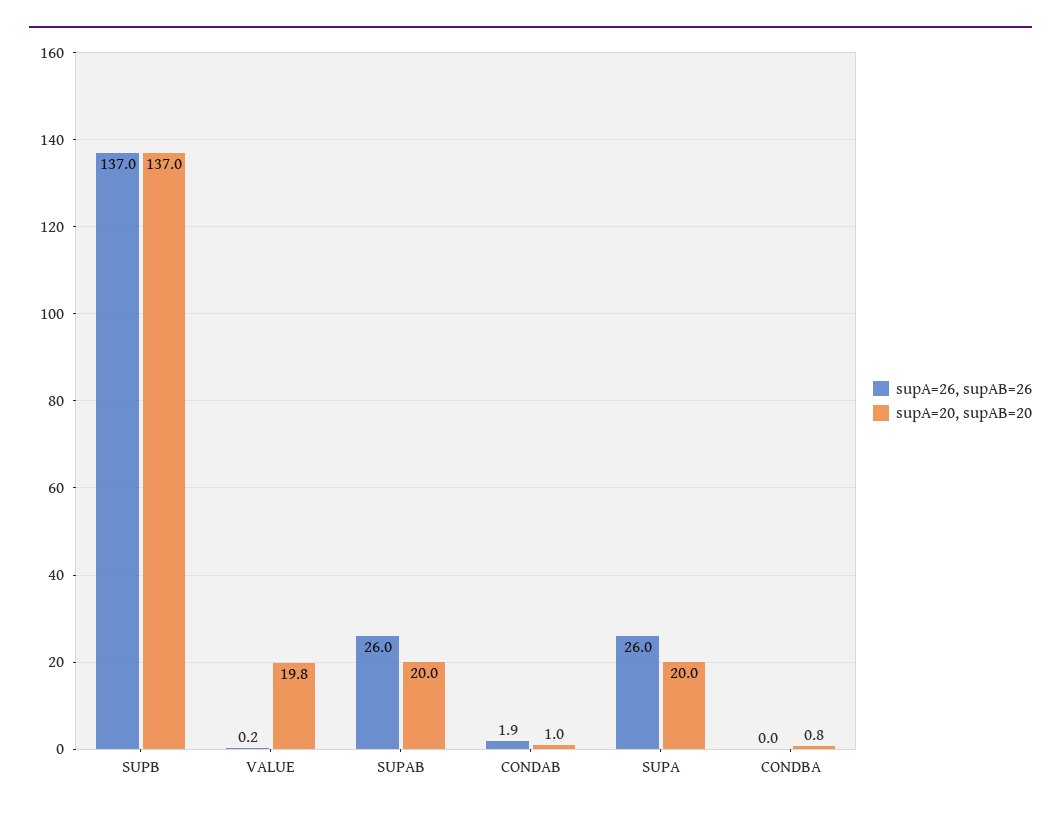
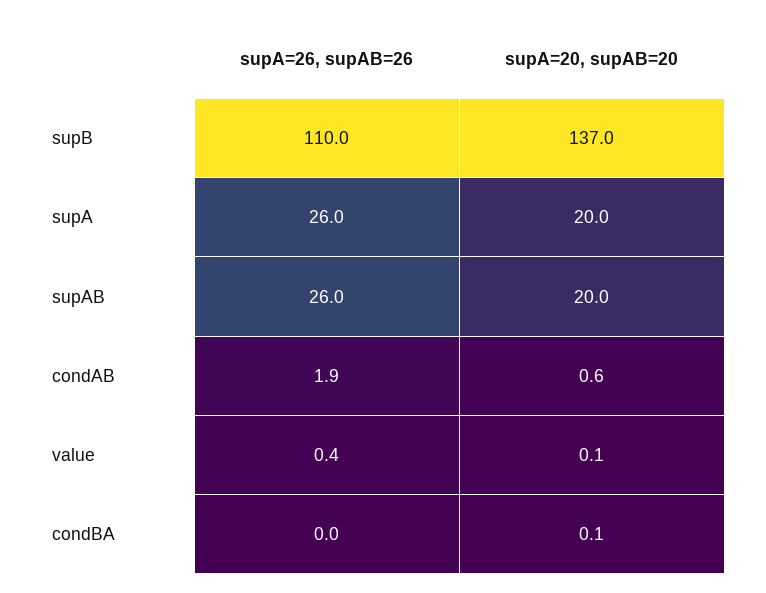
  {
    "supA=26, supAB=26": {
-     "SUPB": 137,
+     "SUPB": 110,
-     "VALUE": 0.2,
+     "VALUE": 0.4,
      "SUPAB": 26,
      "CONDAB": 1.9,
      "SUPA": 26,
      "CONDBA": 0
    },
    "supA=20, supAB=20": {
      "SUPB": 137,
-     "VALUE": 19.8,
+     "VALUE": 0.1,
      "SUPAB": 20,
-     "CONDAB": 1,
+     "CONDAB": 0.6,
      "SUPA": 20,
-     "CONDBA": 0.8
+     "CONDBA": 0.1
    }
  }

